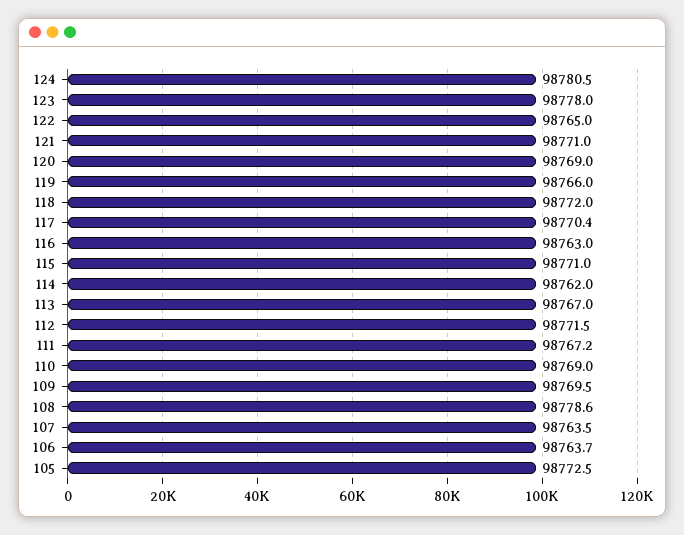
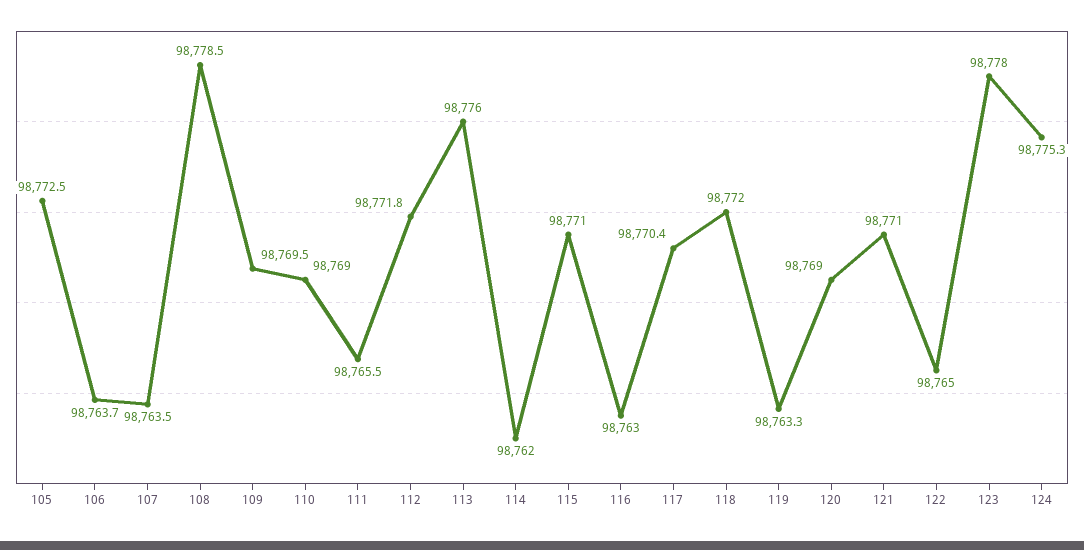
  {
-   "124": 98780.5,
+   "124": 98775.3,
    "123": 98778,
    "122": 98765,
    "121": 98771,
    "120": 98769,
-   "119": 98766,
+   "119": 98763.3,
    "118": 98772,
    "117": 98770.4,
    "116": 98763,
    "115": 98771,
    "114": 98762,
-   "113": 98767,
+   "113": 98776,
-   "112": 98771.5,
+   "112": 98771.8,
-   "111": 98767.2,
+   "111": 98765.5,
    "110": 98769,
    "109": 98769.5,
-   "108": 98778.6,
+   "108": 98778.5,
    "107": 98763.5,
    "106": 98763.7,
    "105": 98772.5
  }

